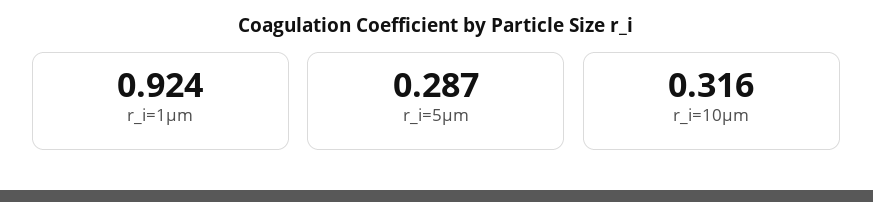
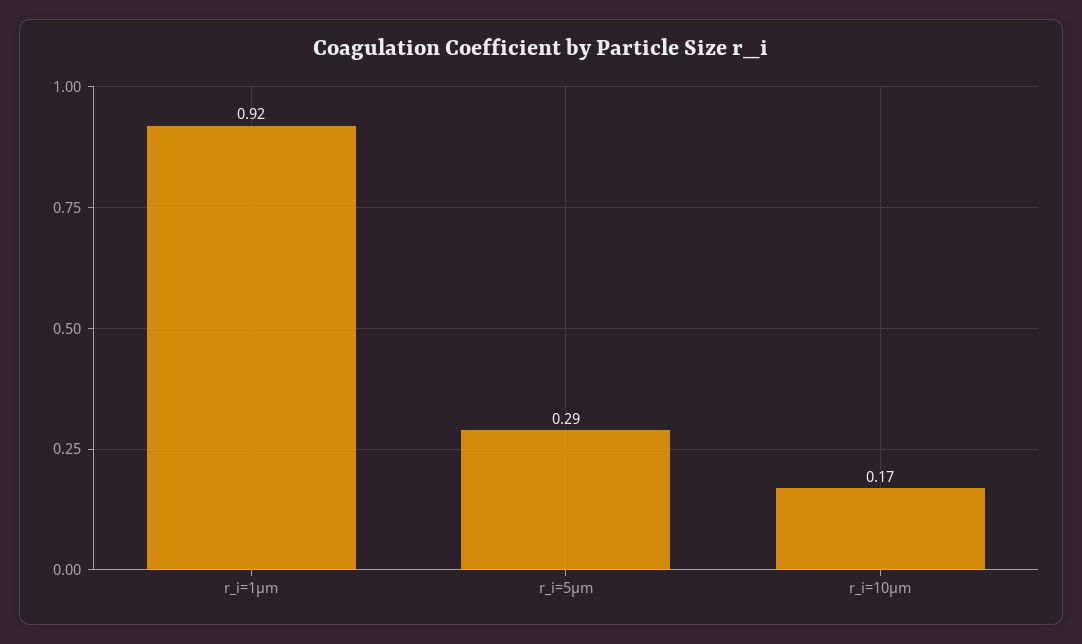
  {
    "r_i=1µm": 0.924,
    "r_i=5µm": 0.287,
-   "r_i=10µm": 0.316
+   "r_i=10µm": 0.17
  }

